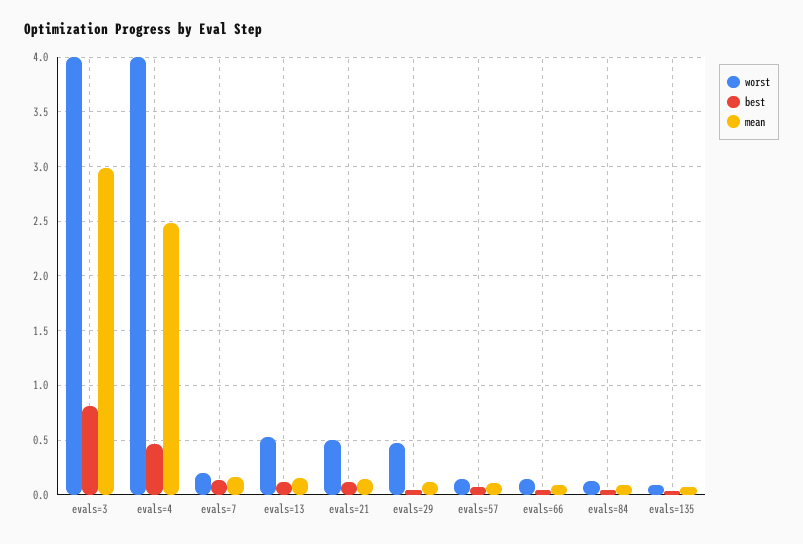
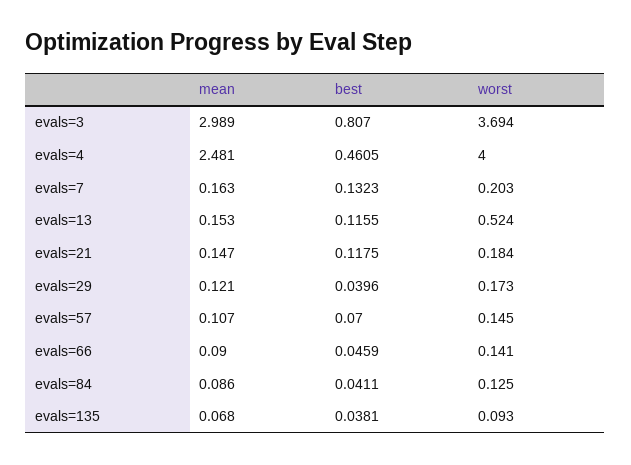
  {
    "worst": {
-     "evals=3": 4,
+     "evals=3": 3.694,
      "evals=4": 4,
      "evals=7": 0.203,
      "evals=13": 0.524,
-     "evals=21": 0.5,
+     "evals=21": 0.184,
-     "evals=29": 0.5,
+     "evals=29": 0.173,
      "evals=57": 0.145,
      "evals=66": 0.141,
      "evals=84": 0.125,
      "evals=135": 0.093
    },
    "best": {
      "evals=3": 0.807,
      "evals=4": 0.4605,
      "evals=7": 0.1323,
      "evals=13": 0.1155,
      "evals=21": 0.1175,
      "evals=29": 0.0396,
      "evals=57": 0.07,
      "evals=66": 0.0459,
      "evals=84": 0.0411,
      "evals=135": 0.0381
    },
    "mean": {
      "evals=3": 2.989,
      "evals=4": 2.481,
      "evals=7": 0.163,
      "evals=13": 0.153,
      "evals=21": 0.147,
      "evals=29": 0.121,
      "evals=57": 0.107,
      "evals=66": 0.09,
      "evals=84": 0.086,
      "evals=135": 0.068
    }
  }

